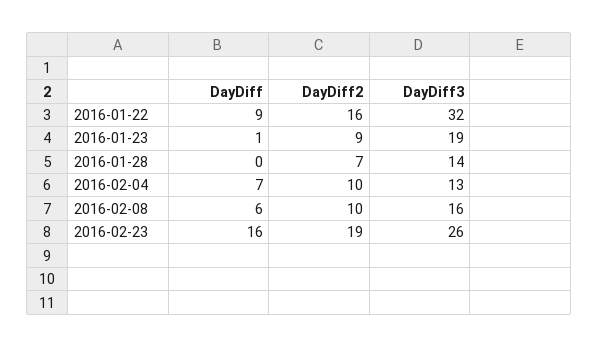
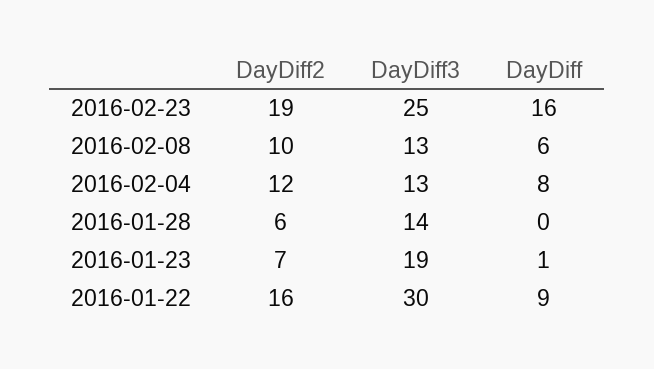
  {
    "DayDiff": {
      "2016-01-22": 9,
      "2016-01-23": 1,
      "2016-01-28": 0,
-     "2016-02-04": 7,
+     "2016-02-04": 8,
      "2016-02-08": 6,
      "2016-02-23": 16
    },
    "DayDiff2": {
      "2016-01-22": 16,
-     "2016-01-23": 9,
+     "2016-01-23": 7,
-     "2016-01-28": 7,
+     "2016-01-28": 6,
-     "2016-02-04": 10,
+     "2016-02-04": 12,
      "2016-02-08": 10,
      "2016-02-23": 19
    },
    "DayDiff3": {
-     "2016-01-22": 32,
+     "2016-01-22": 30,
      "2016-01-23": 19,
      "2016-01-28": 14,
      "2016-02-04": 13,
-     "2016-02-08": 16,
+     "2016-02-08": 13,
-     "2016-02-23": 26
+     "2016-02-23": 25
    }
  }

